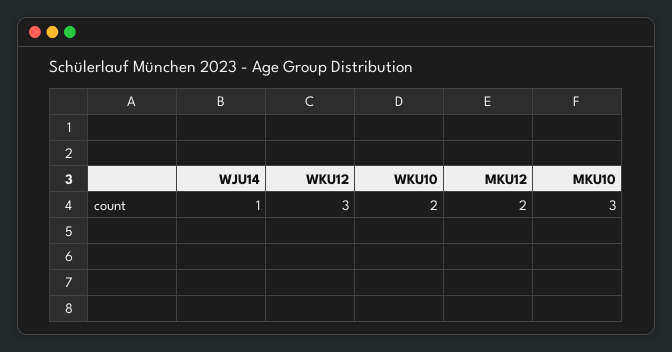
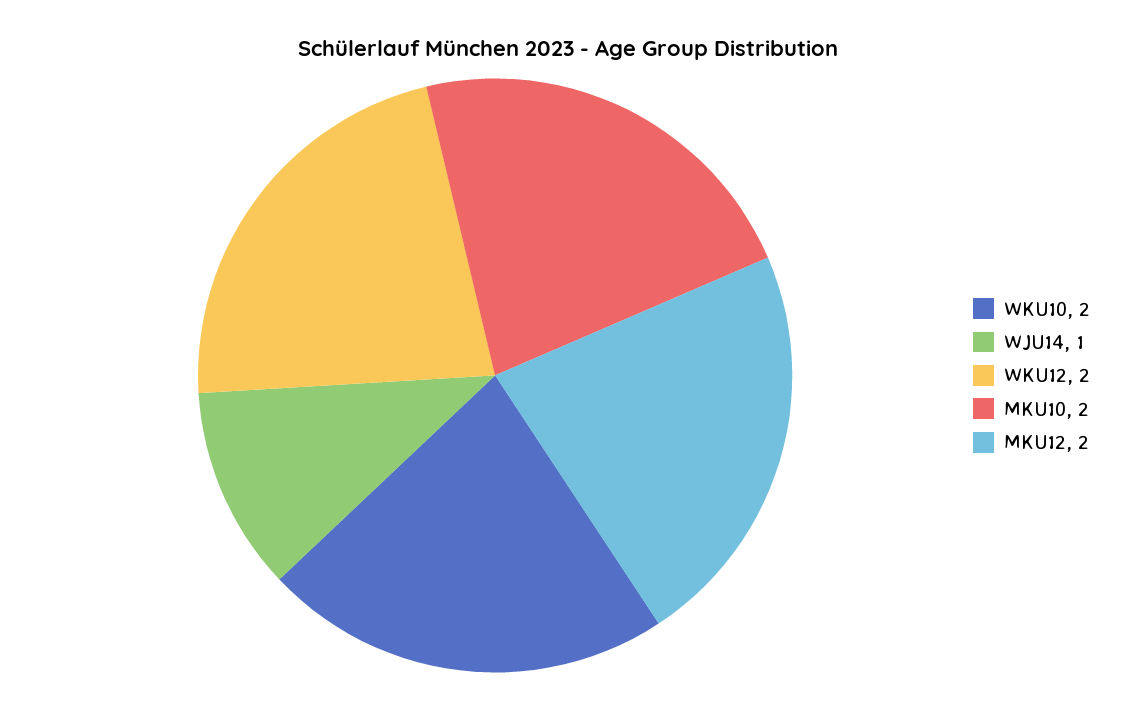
  {
    "WJU14": 1,
-   "WKU12": 3,
+   "WKU12": 2,
    "WKU10": 2,
    "MKU12": 2,
-   "MKU10": 3
+   "MKU10": 2
  }

